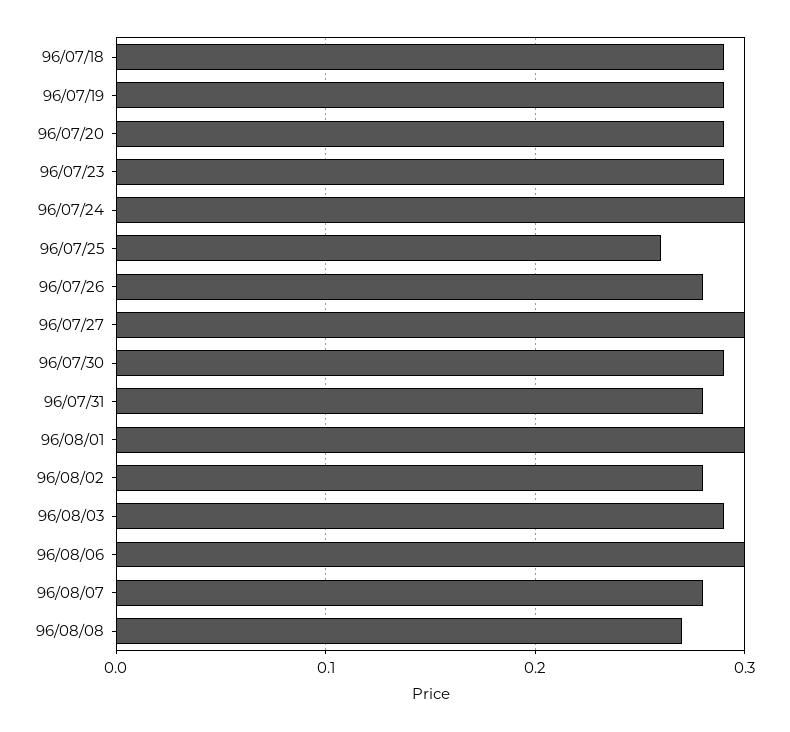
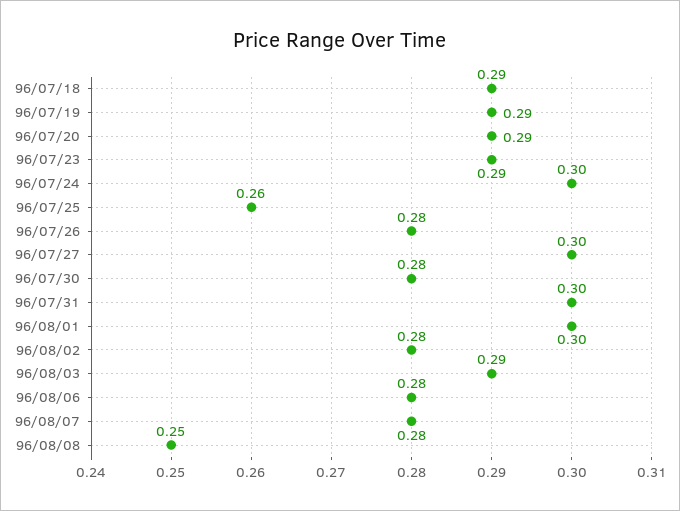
  {
    "96/07/18": 0.29,
    "96/07/19": 0.29,
    "96/07/20": 0.29,
    "96/07/23": 0.29,
    "96/07/24": 0.3,
    "96/07/25": 0.26,
    "96/07/26": 0.28,
    "96/07/27": 0.3,
-   "96/07/30": 0.29,
+   "96/07/30": 0.28,
-   "96/07/31": 0.28,
+   "96/07/31": 0.3,
    "96/08/01": 0.3,
    "96/08/02": 0.28,
    "96/08/03": 0.29,
-   "96/08/06": 0.3,
+   "96/08/06": 0.28,
    "96/08/07": 0.28,
-   "96/08/08": 0.27
+   "96/08/08": 0.25
  }

